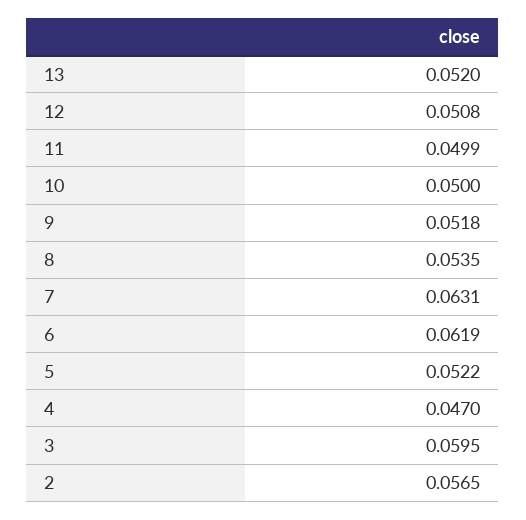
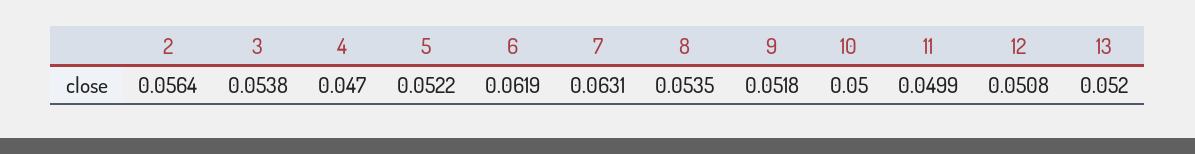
  {
    "13": 0.052,
    "12": 0.0508,
    "11": 0.0499,
    "10": 0.05,
    "9": 0.0518,
    "8": 0.0535,
    "7": 0.0631,
    "6": 0.0619,
    "5": 0.0522,
    "4": 0.047,
-   "3": 0.0595,
+   "3": 0.0538,
-   "2": 0.0565
+   "2": 0.0564
  }

